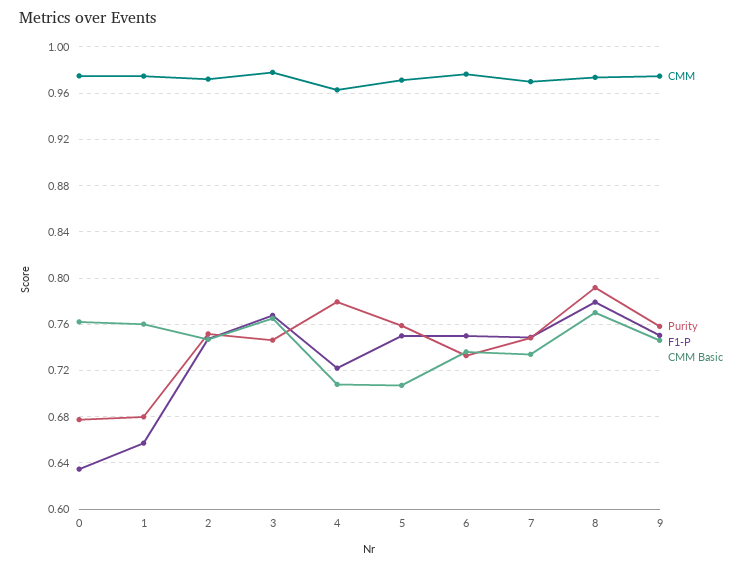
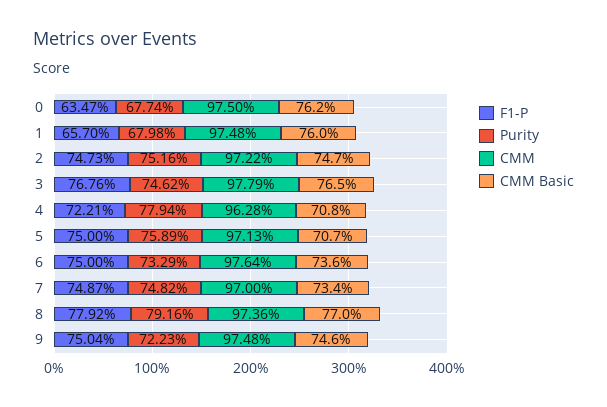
  {
    "CMM": {
      "0": 0.975,
      "1": 0.9748,
      "2": 0.9722,
      "3": 0.9779,
      "4": 0.9628,
      "5": 0.9713,
      "6": 0.9764,
      "7": 0.97,
      "8": 0.9736,
      "9": 0.9748
    },
    "Purity": {
      "0": 0.6774,
      "1": 0.6798,
      "2": 0.7516,
      "3": 0.7462,
      "4": 0.7794,
      "5": 0.7589,
      "6": 0.7329,
      "7": 0.7482,
      "8": 0.7916,
-     "9": 0.76
+     "9": 0.7223
    },
    "F1-P": {
      "0": 0.6347,
      "1": 0.657,
      "2": 0.7473,
      "3": 0.7676,
      "4": 0.7221,
      "5": 0.75,
      "6": 0.75,
      "7": 0.7487,
      "8": 0.7792,
      "9": 0.7504
    },
    "CMM Basic": {
      "0": 0.762,
      "1": 0.76,
      "2": 0.747,
      "3": 0.765,
      "4": 0.708,
      "5": 0.707,
      "6": 0.736,
      "7": 0.734,
      "8": 0.77,
      "9": 0.746
    }
  }

